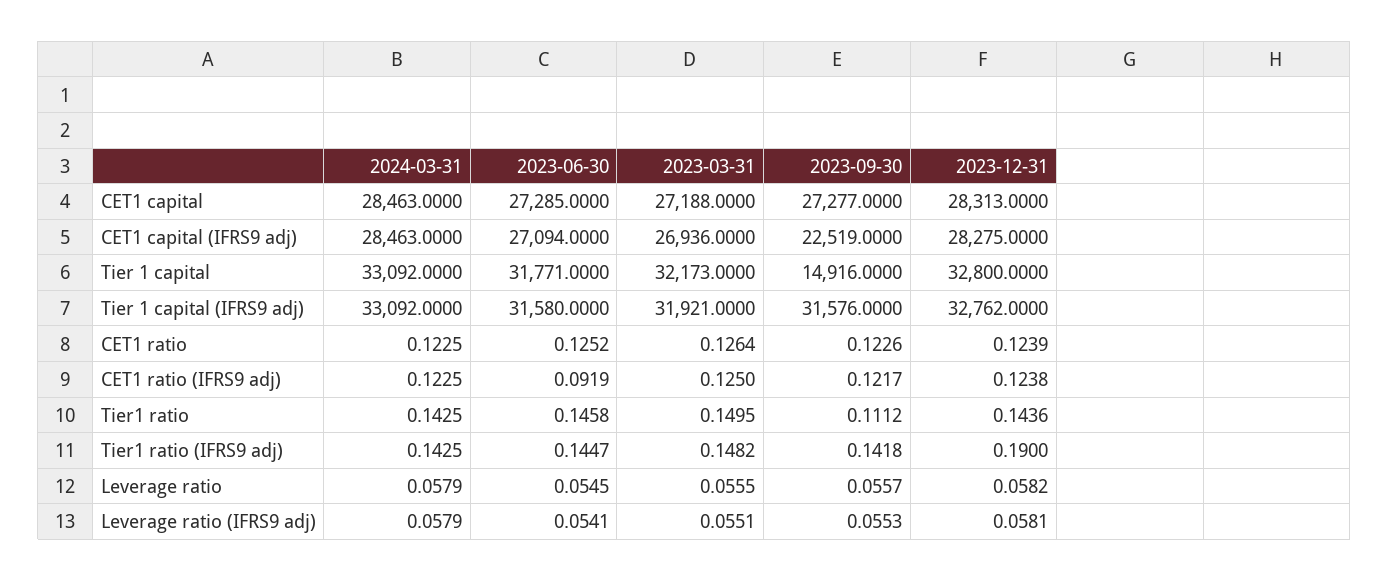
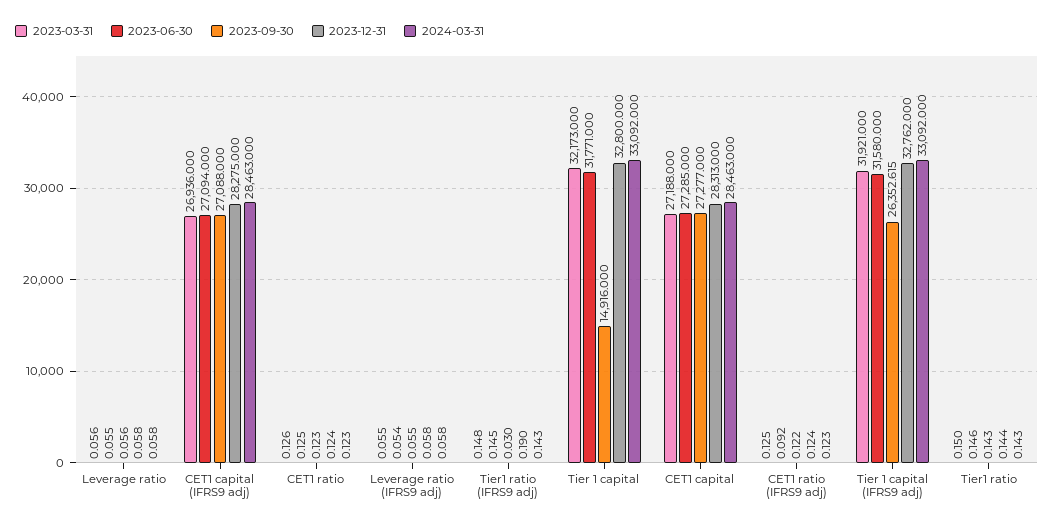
  {
    "2024-03-31": {
      "CET1 capital": 28463,
      "CET1 capital (IFRS9 adj)": 28463,
      "Tier 1 capital": 33092,
      "Tier 1 capital (IFRS9 adj)": 33092,
      "CET1 ratio": 0.1225,
      "CET1 ratio (IFRS9 adj)": 0.1225,
      "Tier1 ratio": 0.1425,
      "Tier1 ratio (IFRS9 adj)": 0.1425,
      "Leverage ratio": 0.0579,
      "Leverage ratio (IFRS9 adj)": 0.0579
    },
    "2023-06-30": {
      "CET1 capital": 27285,
      "CET1 capital (IFRS9 adj)": 27094,
      "Tier 1 capital": 31771,
      "Tier 1 capital (IFRS9 adj)": 31580,
      "CET1 ratio": 0.1252,
      "CET1 ratio (IFRS9 adj)": 0.0919,
      "Tier1 ratio": 0.1458,
      "Tier1 ratio (IFRS9 adj)": 0.1447,
      "Leverage ratio": 0.0545,
      "Leverage ratio (IFRS9 adj)": 0.0541
    },
    "2023-03-31": {
      "CET1 capital": 27188,
      "CET1 capital (IFRS9 adj)": 26936,
      "Tier 1 capital": 32173,
      "Tier 1 capital (IFRS9 adj)": 31921,
      "CET1 ratio": 0.1264,
      "CET1 ratio (IFRS9 adj)": 0.125,
      "Tier1 ratio": 0.1495,
      "Tier1 ratio (IFRS9 adj)": 0.1482,
      "Leverage ratio": 0.0555,
      "Leverage ratio (IFRS9 adj)": 0.0551
    },
    "2023-09-30": {
      "CET1 capital": 27277,
-     "CET1 capital (IFRS9 adj)": 22519,
+     "CET1 capital (IFRS9 adj)": 27088,
      "Tier 1 capital": 14916,
-     "Tier 1 capital (IFRS9 adj)": 31576,
+     "Tier 1 capital (IFRS9 adj)": 26352.615,
      "CET1 ratio": 0.1226,
      "CET1 ratio (IFRS9 adj)": 0.1217,
-     "Tier1 ratio": 0.1112,
+     "Tier1 ratio": 0.143,
-     "Tier1 ratio (IFRS9 adj)": 0.1418,
+     "Tier1 ratio (IFRS9 adj)": 0.03,
      "Leverage ratio": 0.0557,
      "Leverage ratio (IFRS9 adj)": 0.0553
    },
    "2023-12-31": {
      "CET1 capital": 28313,
      "CET1 capital (IFRS9 adj)": 28275,
      "Tier 1 capital": 32800,
      "Tier 1 capital (IFRS9 adj)": 32762,
      "CET1 ratio": 0.1239,
      "CET1 ratio (IFRS9 adj)": 0.1238,
      "Tier1 ratio": 0.1436,
      "Tier1 ratio (IFRS9 adj)": 0.19,
      "Leverage ratio": 0.0582,
      "Leverage ratio (IFRS9 adj)": 0.0581
    }
  }

